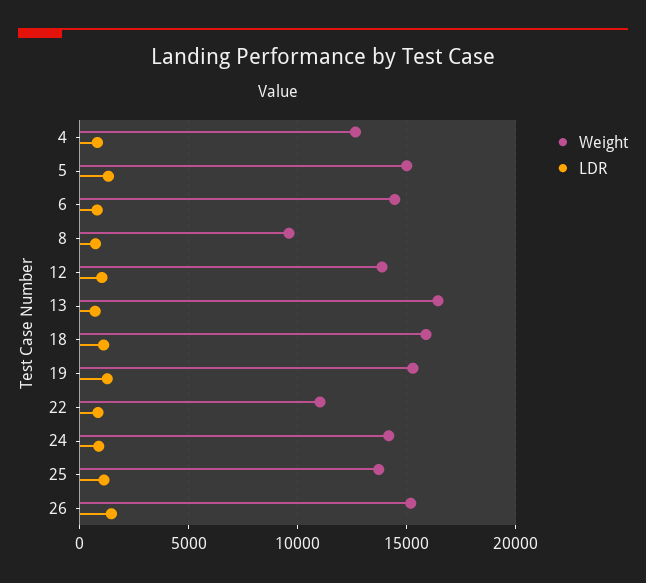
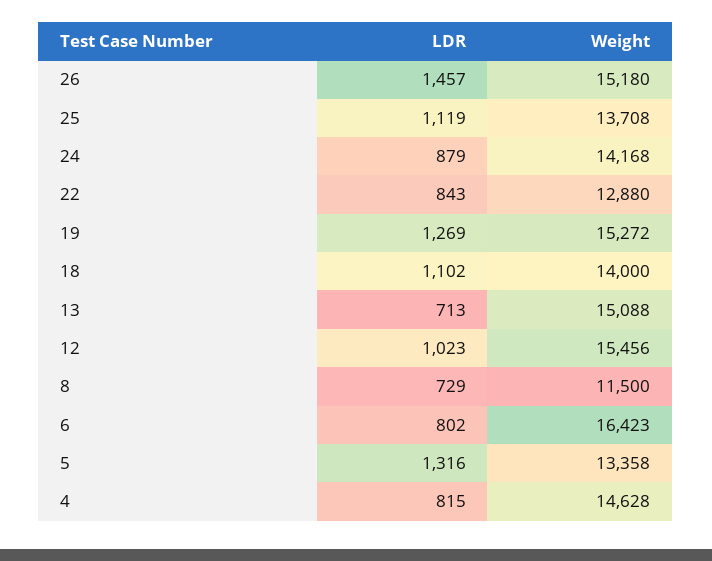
  {
    "Weight": {
-     "4": 12500,
+     "4": 14628,
-     "5": 15000,
+     "5": 13358,
-     "6": 14500,
+     "6": 16423,
-     "8": 9500,
+     "8": 11500,
-     "12": 14000,
+     "12": 15456,
-     "13": 16500,
+     "13": 15088,
-     "18": 16000,
+     "18": 14000,
      "19": 15272,
-     "22": 11000,
+     "22": 12880,
      "24": 14168,
      "25": 13708,
      "26": 15180
    },
    "LDR": {
      "4": 815,
      "5": 1316,
      "6": 802,
      "8": 729,
      "12": 1023,
      "13": 713,
      "18": 1102,
      "19": 1269,
      "22": 843,
      "24": 879,
      "25": 1119,
      "26": 1457
    }
  }

